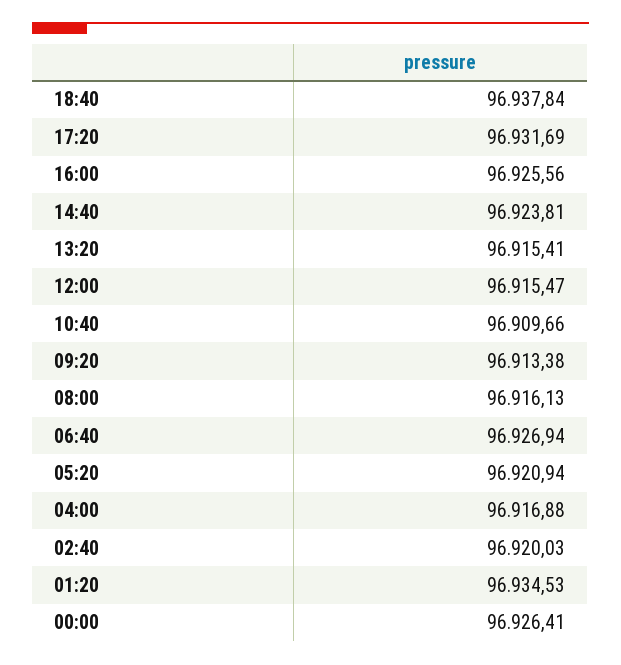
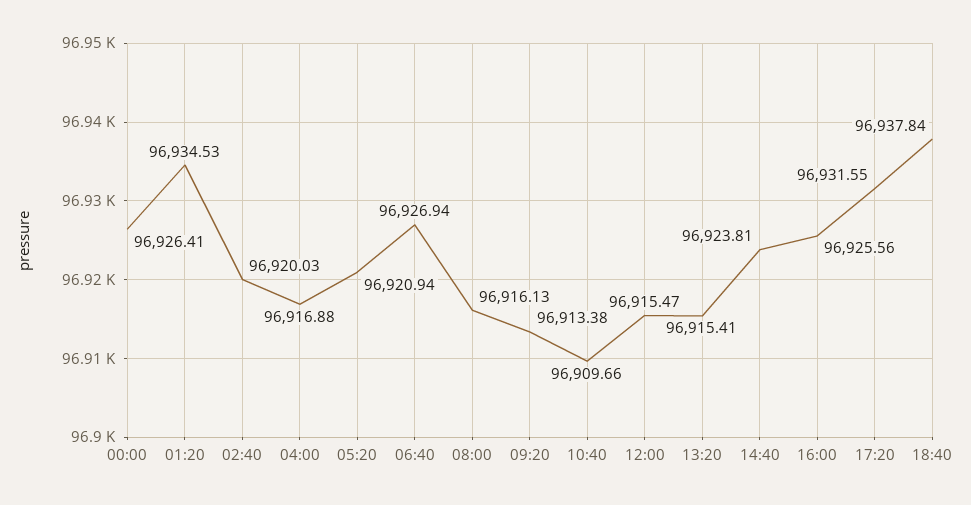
  {
    "18:40": 96937.84,
-   "17:20": 96931.69,
+   "17:20": 96931.55,
    "16:00": 96925.56,
    "14:40": 96923.81,
    "13:20": 96915.41,
    "12:00": 96915.47,
    "10:40": 96909.66,
    "09:20": 96913.38,
    "08:00": 96916.13,
    "06:40": 96926.94,
    "05:20": 96920.94,
    "04:00": 96916.88,
    "02:40": 96920.03,
    "01:20": 96934.53,
    "00:00": 96926.41
  }

